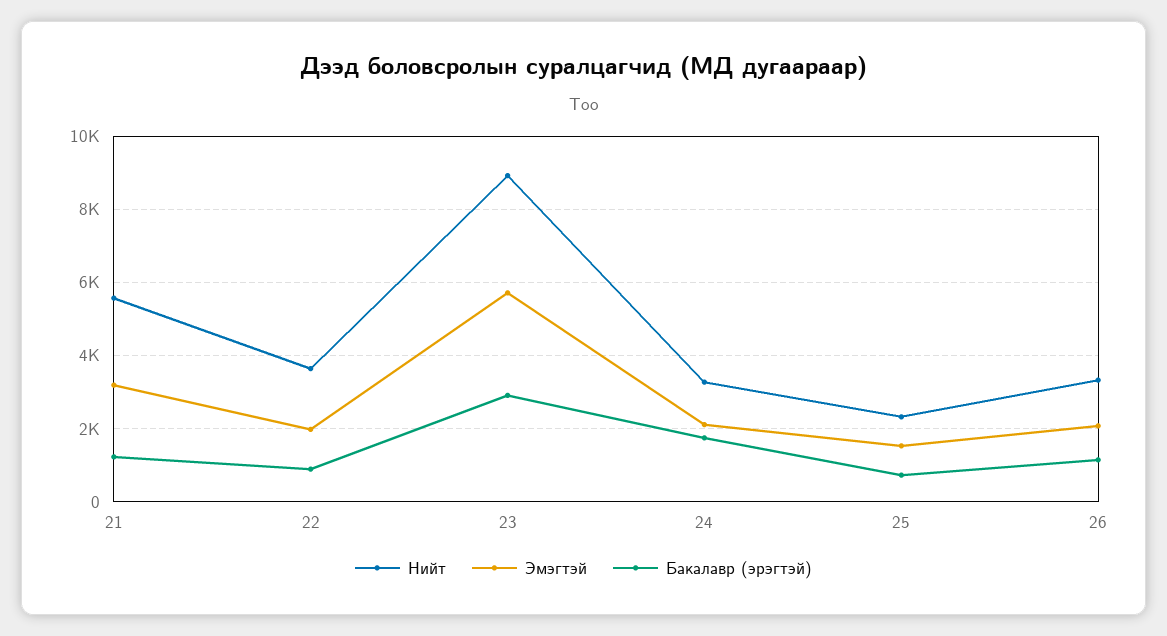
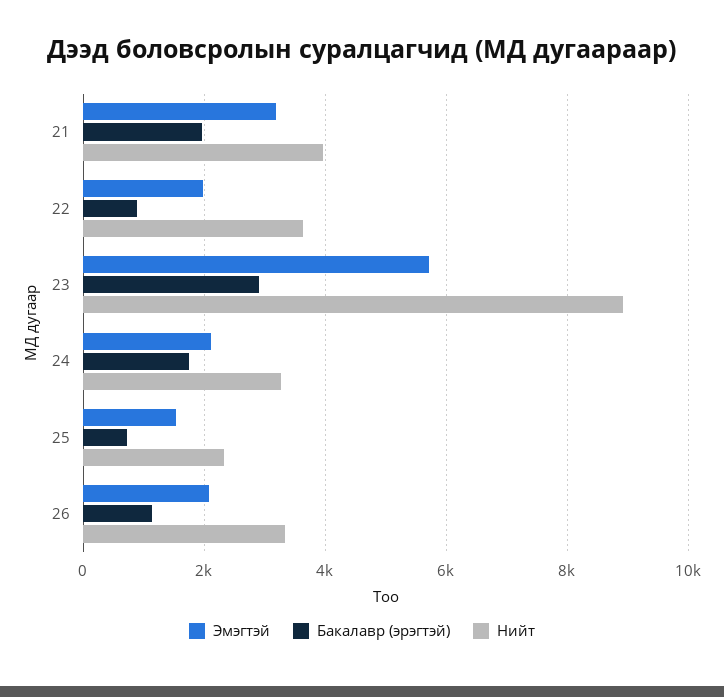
  {
    "Нийт": {
-     "21": 5600,
+     "21": 4000,
      "22": 3600,
      "23": 9000,
      "24": 3200,
      "25": 2400,
      "26": 3400
    },
    "Эмэгтэй": {
      "21": 3200,
      "22": 2000,
      "23": 5800,
      "24": 2200,
      "25": 1600,
      "26": 2000
    },
    "Бакалавр (эрэгтэй)": {
-     "21": 1200,
+     "21": 2000,
      "22": 800,
      "23": 3000,
      "24": 1800,
      "25": 800,
      "26": 1200
    }
  }

